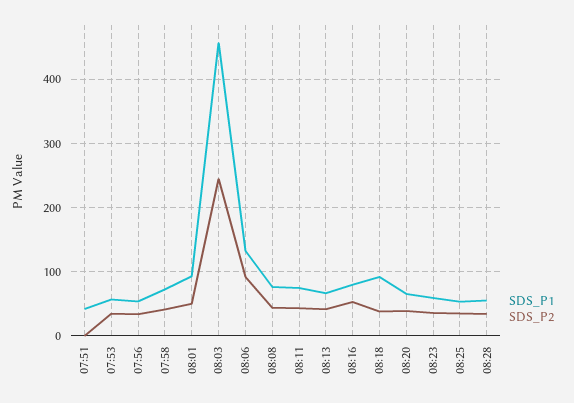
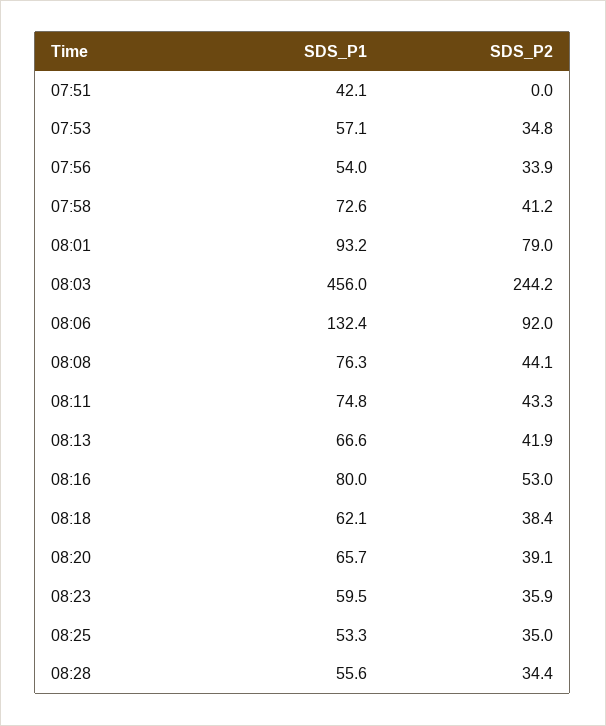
  {
    "SDS_P1": {
      "07:51": 42.1,
      "07:53": 57.1,
      "07:56": 54,
      "07:58": 72.6,
      "08:01": 93.2,
      "08:03": 456,
      "08:06": 132.4,
      "08:08": 76.3,
      "08:11": 74.8,
      "08:13": 66.6,
      "08:16": 80,
-     "08:18": 90,
+     "08:18": 62.1,
      "08:20": 65.7,
      "08:23": 59.5,
      "08:25": 53.3,
      "08:28": 55.6
    },
    "SDS_P2": {
      "07:51": 0,
      "07:53": 34.8,
      "07:56": 33.9,
      "07:58": 41.2,
-     "08:01": 50,
+     "08:01": 79,
      "08:03": 244.2,
      "08:06": 92,
      "08:08": 44.1,
      "08:11": 43.3,
      "08:13": 41.9,
      "08:16": 53,
      "08:18": 38.4,
      "08:20": 39.1,
      "08:23": 35.9,
      "08:25": 35,
      "08:28": 34.4
    }
  }

